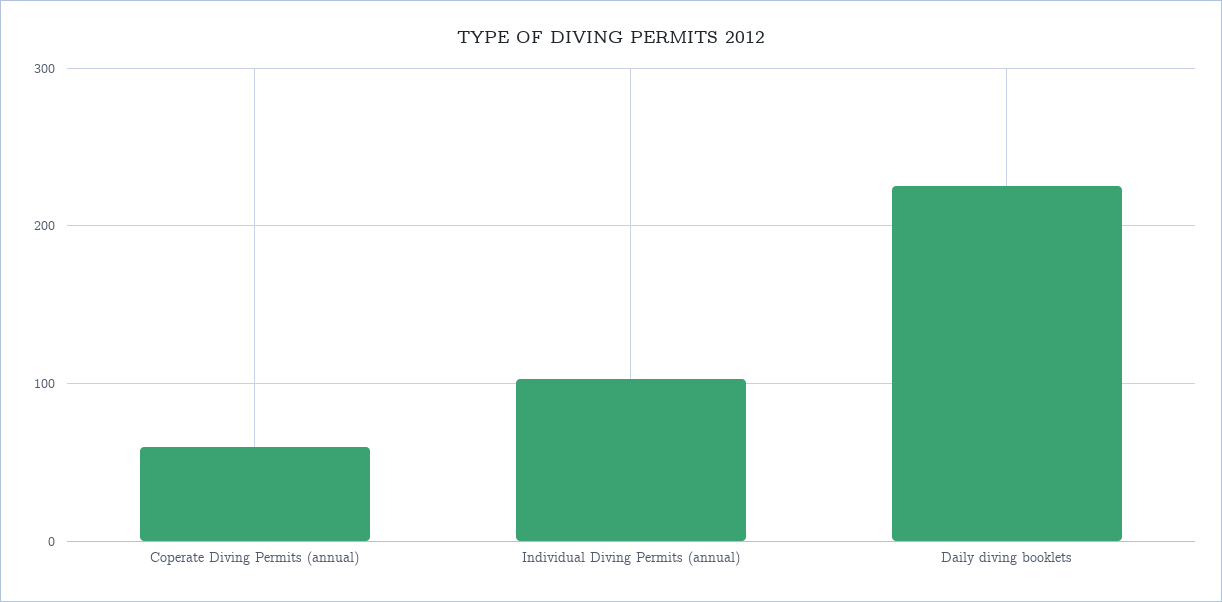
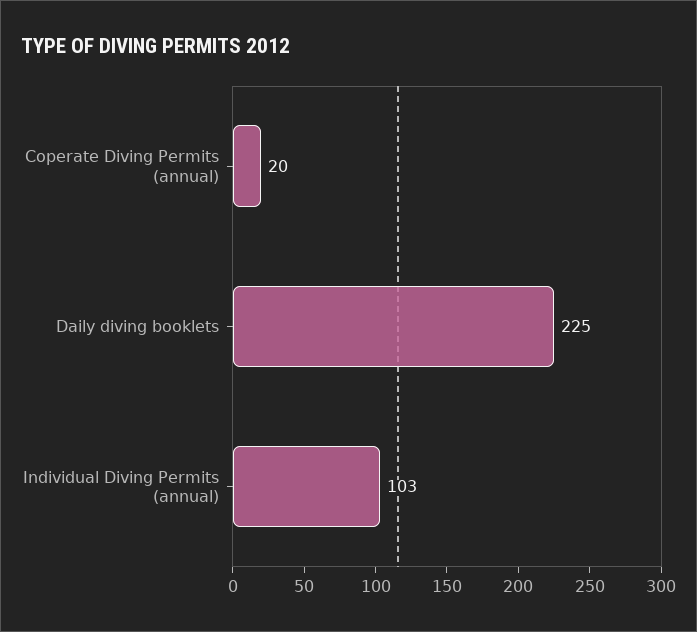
  {
-   "Coperate Diving Permits (annual)": 60,
+   "Coperate Diving Permits (annual)": 20,
    "Individual Diving Permits (annual)": 103,
    "Daily diving booklets": 225
  }

